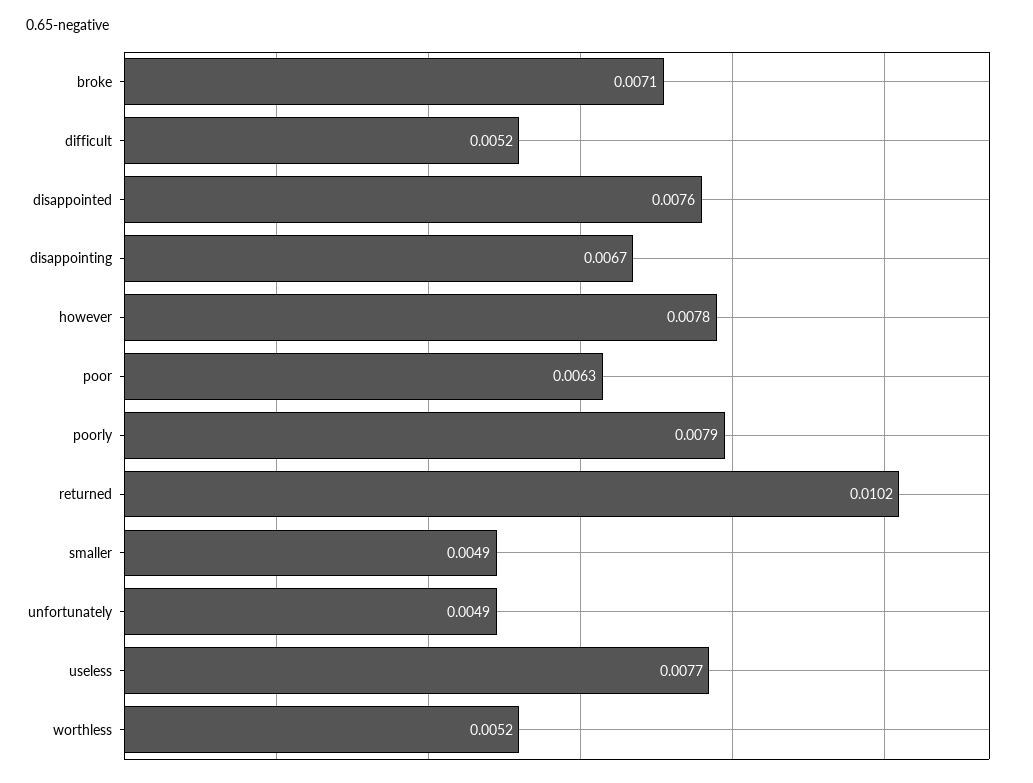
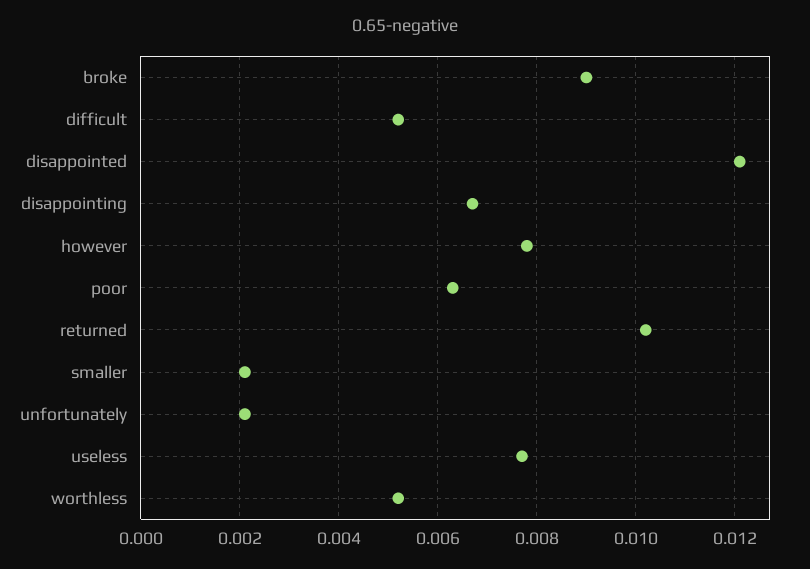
  {
-   "broke": 0.0071,
+   "broke": 0.009,
    "difficult": 0.0052,
-   "disappointed": 0.0076,
+   "disappointed": 0.012,
    "disappointing": 0.0067,
    "however": 0.0078,
    "poor": 0.0063,
-   "poorly": 0.0079,
    "returned": 0.0102,
-   "smaller": 0.0049,
+   "smaller": 0.002,
-   "unfortunately": 0.0049,
+   "unfortunately": 0.002,
    "useless": 0.0077,
    "worthless": 0.0052
  }

